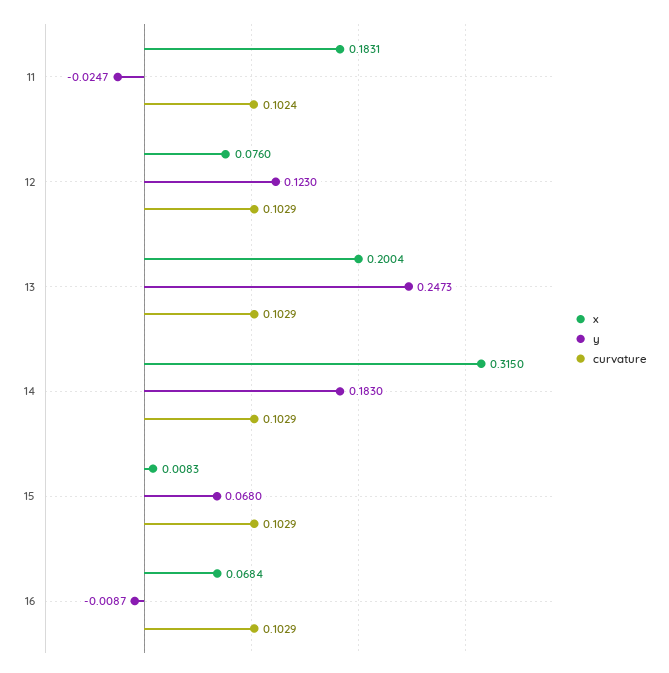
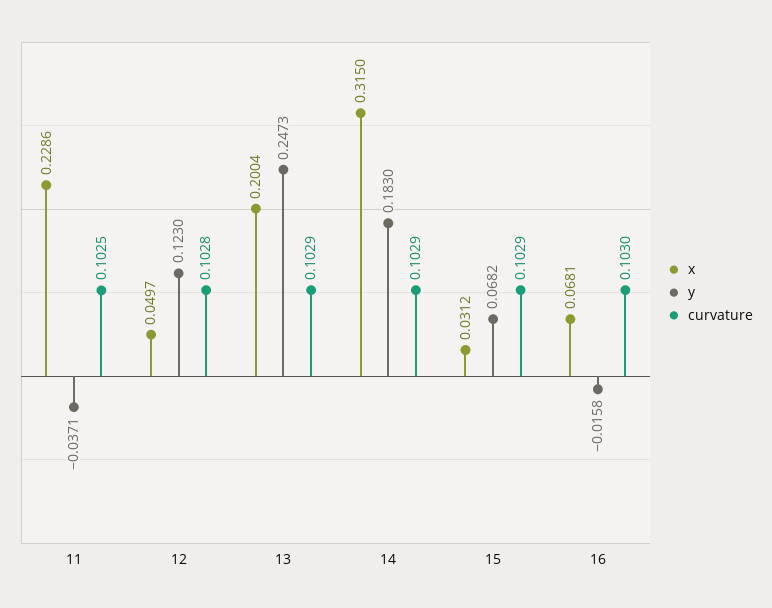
  {
    "x": {
-     "11": 0.1831,
+     "11": 0.2286,
-     "12": 0.076,
+     "12": 0.0497,
      "13": 0.2004,
      "14": 0.315,
-     "15": 0.0083,
+     "15": 0.0312,
-     "16": 0.0684
+     "16": 0.0681
    },
    "y": {
-     "11": -0.0247,
+     "11": -0.0371,
      "12": 0.123,
      "13": 0.2473,
      "14": 0.183,
-     "15": 0.068,
+     "15": 0.0682,
-     "16": -0.0087
+     "16": -0.0158
    },
    "curvature": {
-     "11": 0.1024,
+     "11": 0.1025,
-     "12": 0.1029,
+     "12": 0.1028,
      "13": 0.1029,
      "14": 0.1029,
      "15": 0.1029,
-     "16": 0.1029
+     "16": 0.103
    }
  }

